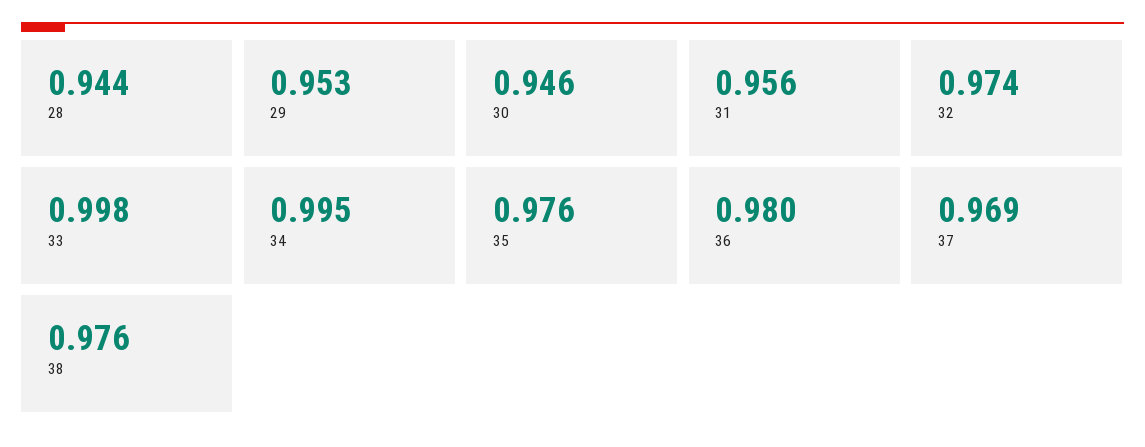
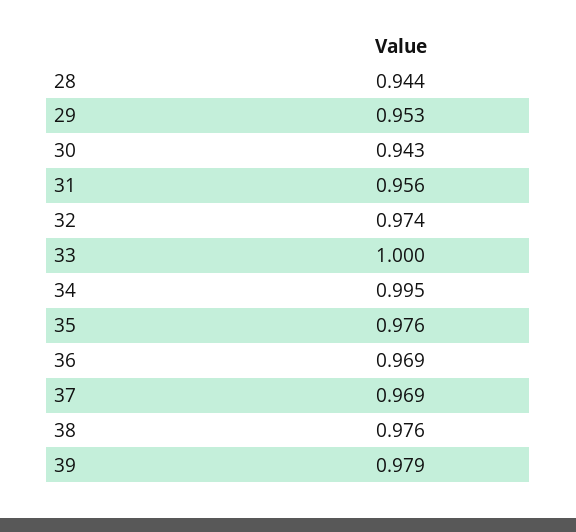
  {
    "28": 0.944,
    "29": 0.953,
-   "30": 0.946,
+   "30": 0.943,
    "31": 0.956,
    "32": 0.974,
-   "33": 0.998,
+   "33": 1,
    "34": 0.995,
    "35": 0.976,
-   "36": 0.98,
+   "36": 0.969,
    "37": 0.969,
-   "38": 0.976
+   "38": 0.976,
+   "39": 0.979
  }

